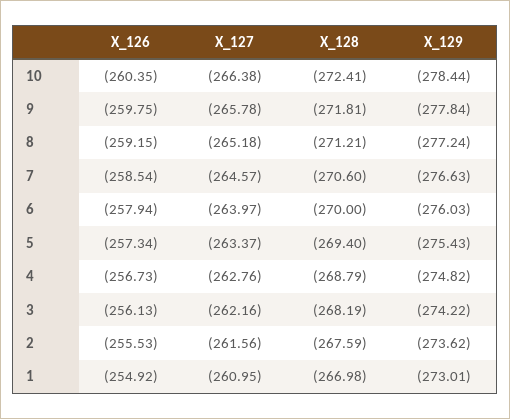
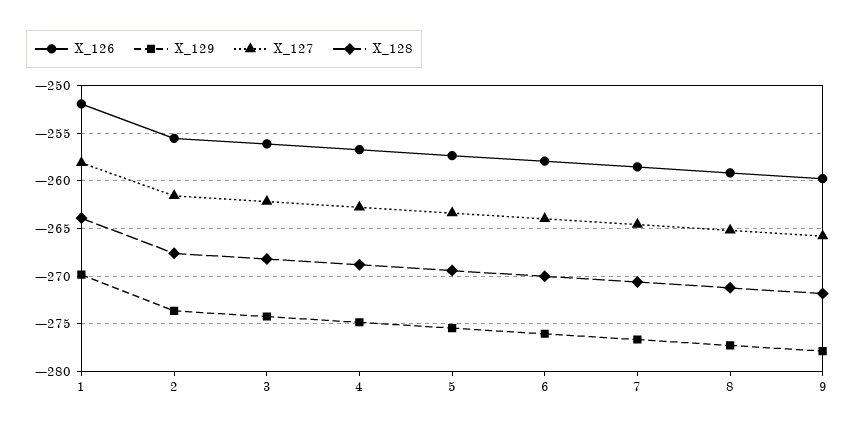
  {
    "X_126": {
-     "10": -260.35,
      "9": -259.75,
      "8": -259.15,
      "7": -258.54,
      "6": -257.94,
      "5": -257.34,
      "4": -256.73,
      "3": -256.13,
      "2": -255.53,
-     "1": -254.92
+     "1": -252
    },
    "X_127": {
-     "10": -266.38,
      "9": -265.78,
      "8": -265.18,
      "7": -264.57,
      "6": -263.97,
      "5": -263.37,
      "4": -262.76,
      "3": -262.16,
      "2": -261.56,
-     "1": -260.95
+     "1": -258
    },
    "X_128": {
-     "10": -272.41,
      "9": -271.81,
      "8": -271.21,
      "7": -270.6,
      "6": -270,
      "5": -269.4,
      "4": -268.79,
      "3": -268.19,
      "2": -267.59,
-     "1": -266.98
+     "1": -264
    },
    "X_129": {
-     "10": -278.44,
      "9": -277.84,
      "8": -277.24,
      "7": -276.63,
      "6": -276.03,
      "5": -275.43,
      "4": -274.82,
      "3": -274.22,
      "2": -273.62,
-     "1": -273.01
+     "1": -270
    }
  }

